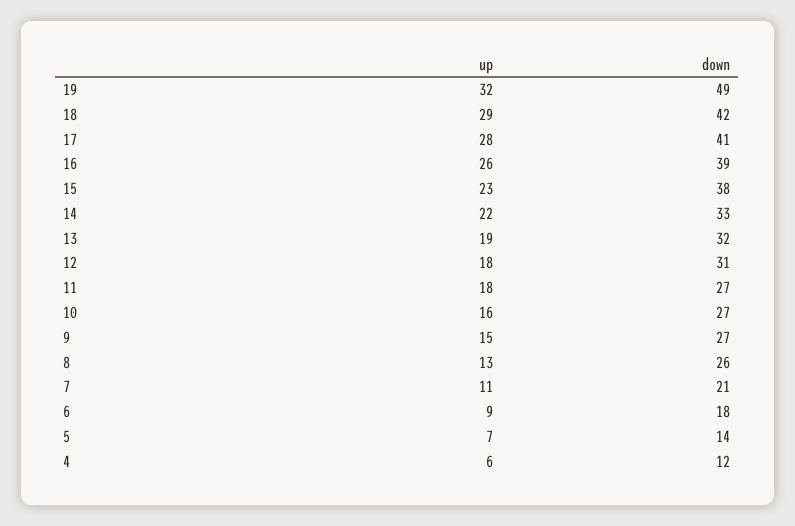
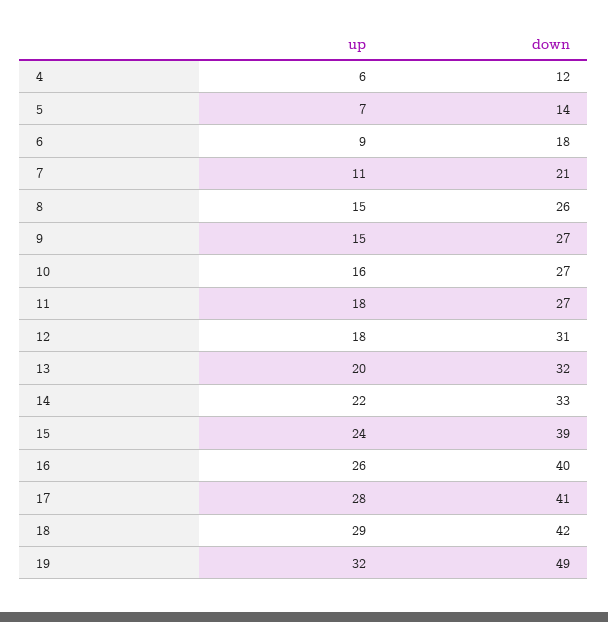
  {
    "up": {
      "19": 32,
      "18": 29,
      "17": 28,
      "16": 26,
-     "15": 23,
+     "15": 24,
      "14": 22,
-     "13": 19,
+     "13": 20,
      "12": 18,
      "11": 18,
      "10": 16,
      "9": 15,
-     "8": 13,
+     "8": 15,
      "7": 11,
      "6": 9,
      "5": 7,
      "4": 6
    },
    "down": {
      "19": 49,
      "18": 42,
      "17": 41,
-     "16": 39,
+     "16": 40,
-     "15": 38,
+     "15": 39,
      "14": 33,
      "13": 32,
      "12": 31,
      "11": 27,
      "10": 27,
      "9": 27,
      "8": 26,
      "7": 21,
      "6": 18,
      "5": 14,
      "4": 12
    }
  }

